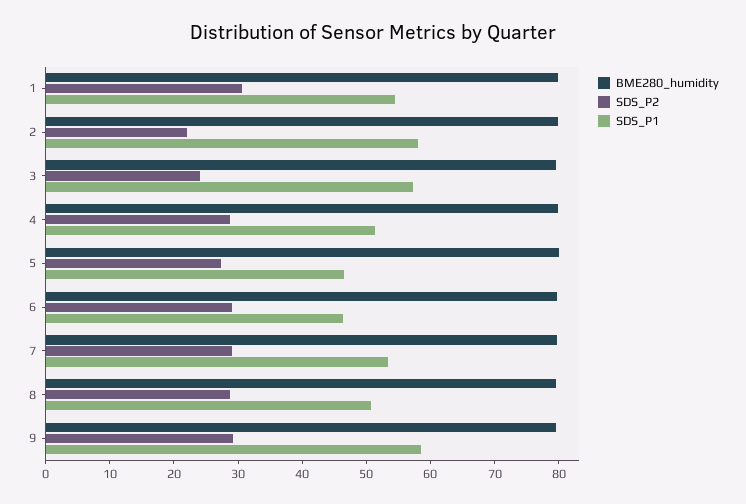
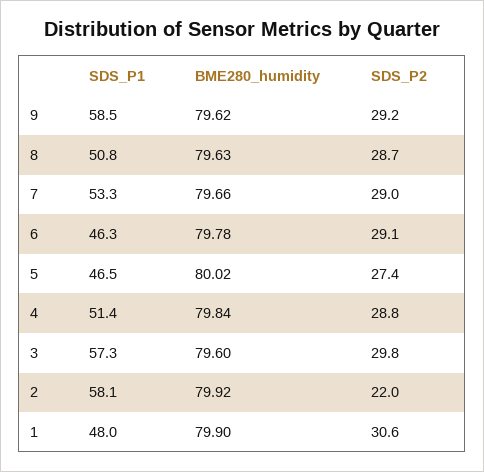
  {
    "BME280_humidity": {
      "1": 79.9,
      "2": 79.92,
      "3": 79.6,
      "4": 79.84,
      "5": 80.02,
      "6": 79.78,
      "7": 79.66,
      "8": 79.63,
      "9": 79.62
    },
    "SDS_P2": {
      "1": 30.6,
      "2": 22,
-     "3": 24,
+     "3": 29.8,
      "4": 28.8,
      "5": 27.4,
      "6": 29.1,
      "7": 29,
      "8": 28.7,
      "9": 29.2
    },
    "SDS_P1": {
-     "1": 54,
+     "1": 48,
      "2": 58.1,
      "3": 57.3,
      "4": 51.4,
      "5": 46.5,
      "6": 46.3,
      "7": 53.3,
      "8": 50.8,
      "9": 58.5
    }
  }

